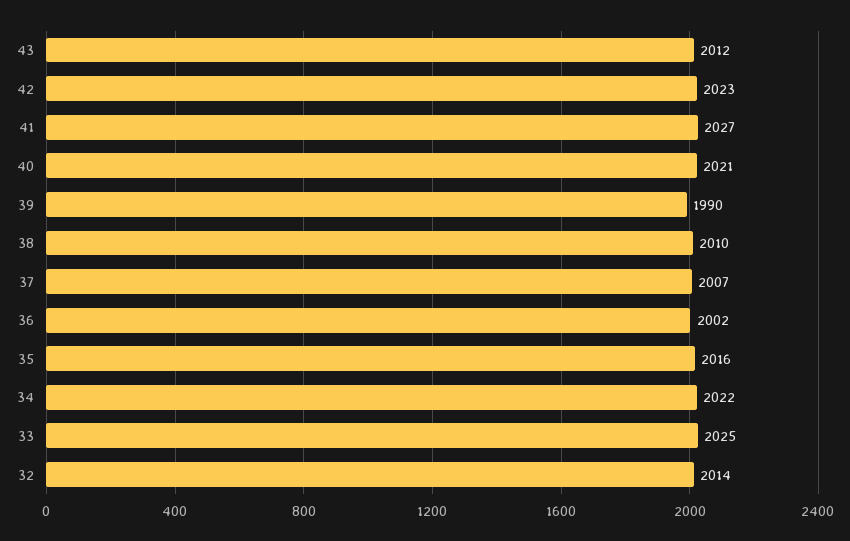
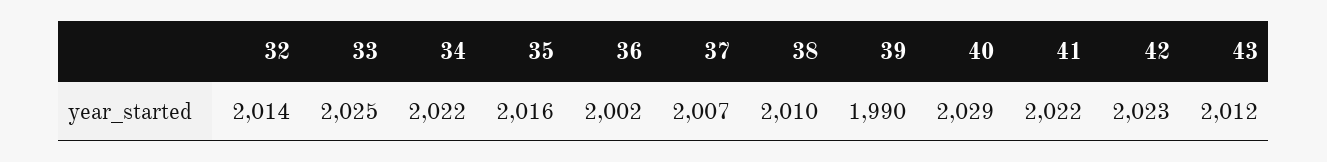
  {
    "43": 2012,
    "42": 2023,
-   "41": 2027,
+   "41": 2022,
-   "40": 2021,
+   "40": 2029,
    "39": 1990,
    "38": 2010,
    "37": 2007,
    "36": 2002,
    "35": 2016,
    "34": 2022,
    "33": 2025,
    "32": 2014
  }

